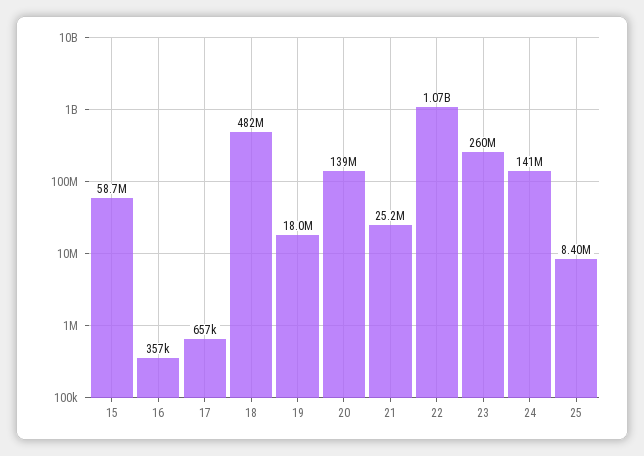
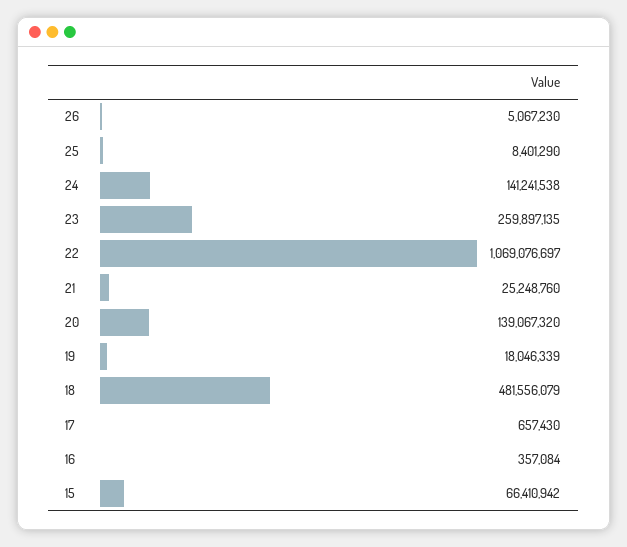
  {
-   "15": 58700000,
+   "15": 66410942,
    "16": 357084,
    "17": 657430,
    "18": 481556079,
    "19": 18046339,
    "20": 139067320,
    "21": 25248760,
    "22": 1069076697,
    "23": 259897135,
    "24": 141241538,
-   "25": 8401290
+   "25": 8401290,
+   "26": 5067230
  }

